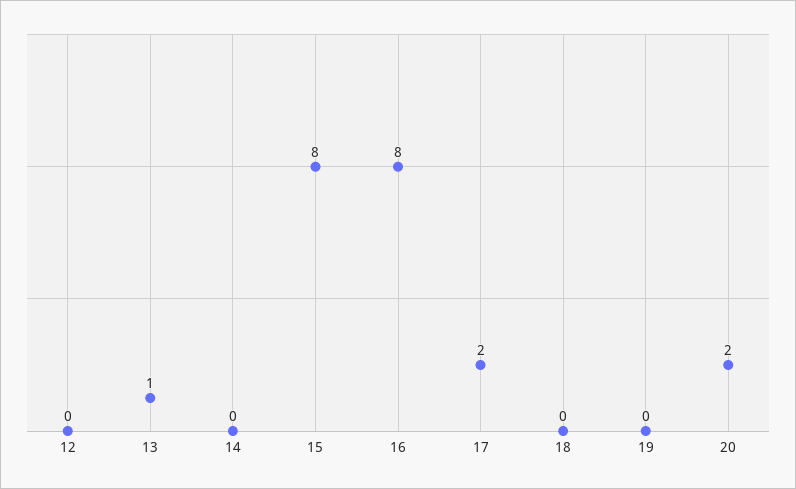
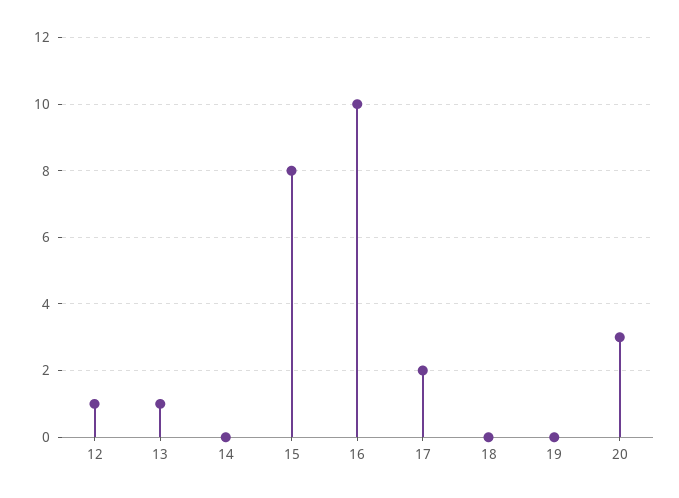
  {
-   "12": 0,
+   "12": 1,
    "13": 1,
    "14": 0,
    "15": 8,
-   "16": 8,
+   "16": 10,
    "17": 2,
    "18": 0,
    "19": 0,
-   "20": 2
+   "20": 3
  }

